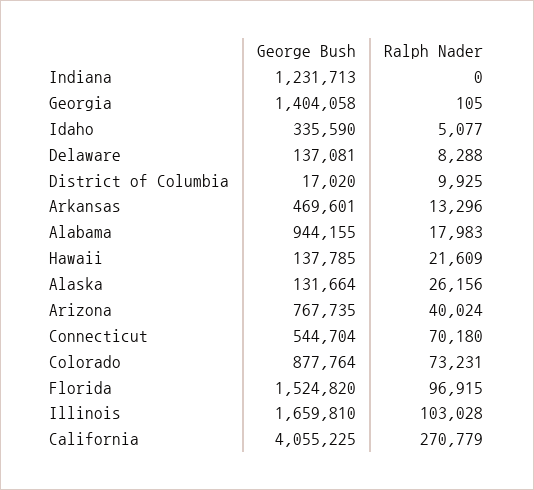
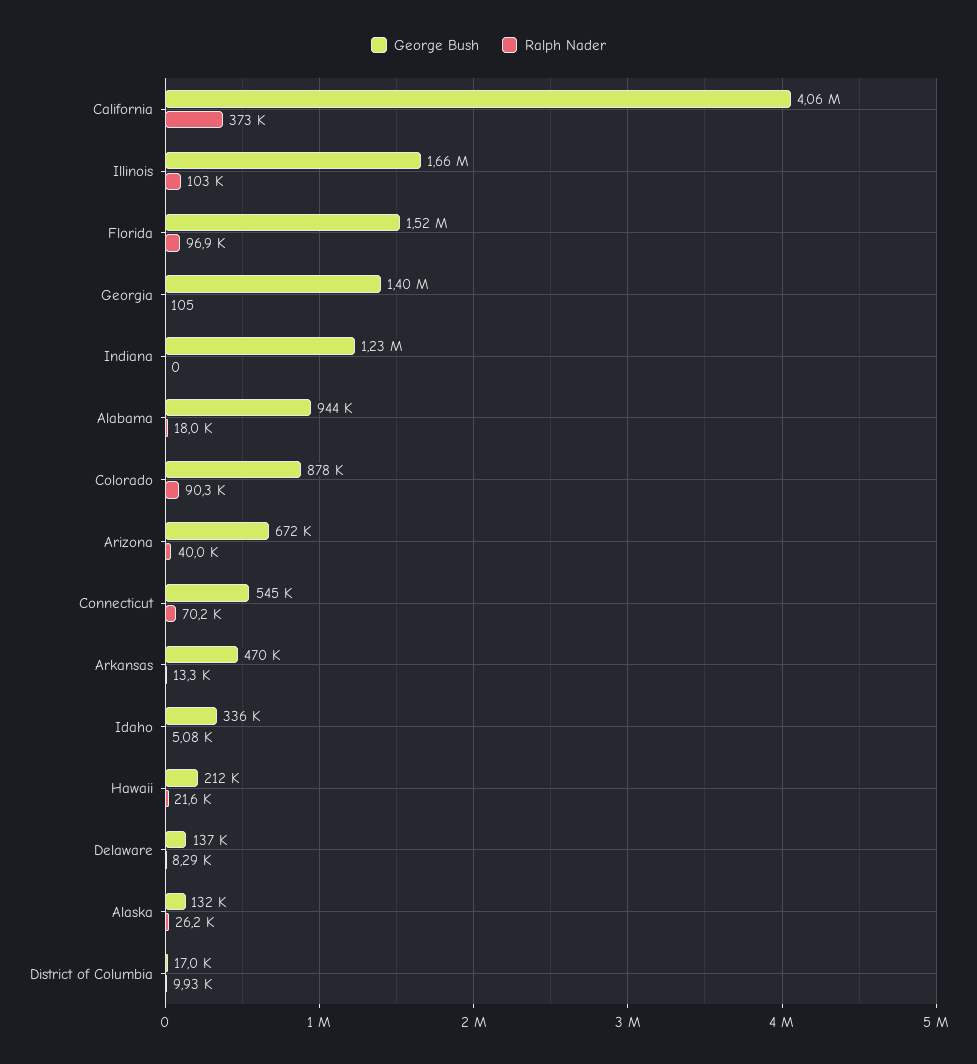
  {
    "George Bush": {
      "Indiana": 1231713,
      "Georgia": 1404058,
      "Idaho": 335590,
      "Delaware": 137081,
      "District of Columbia": 17020,
      "Arkansas": 469601,
      "Alabama": 944155,
-     "Hawaii": 137785,
+     "Hawaii": 212000,
      "Alaska": 131664,
-     "Arizona": 767735,
+     "Arizona": 672000,
      "Connecticut": 544704,
      "Colorado": 877764,
      "Florida": 1524820,
      "Illinois": 1659810,
      "California": 4055225
    },
    "Ralph Nader": {
      "Indiana": 0,
      "Georgia": 105,
      "Idaho": 5077,
      "Delaware": 8288,
      "District of Columbia": 9925,
      "Arkansas": 13296,
      "Alabama": 17983,
      "Hawaii": 21609,
      "Alaska": 26156,
      "Arizona": 40024,
      "Connecticut": 70180,
-     "Colorado": 73231,
+     "Colorado": 90300,
      "Florida": 96915,
      "Illinois": 103028,
-     "California": 270779
+     "California": 373000
    }
  }

